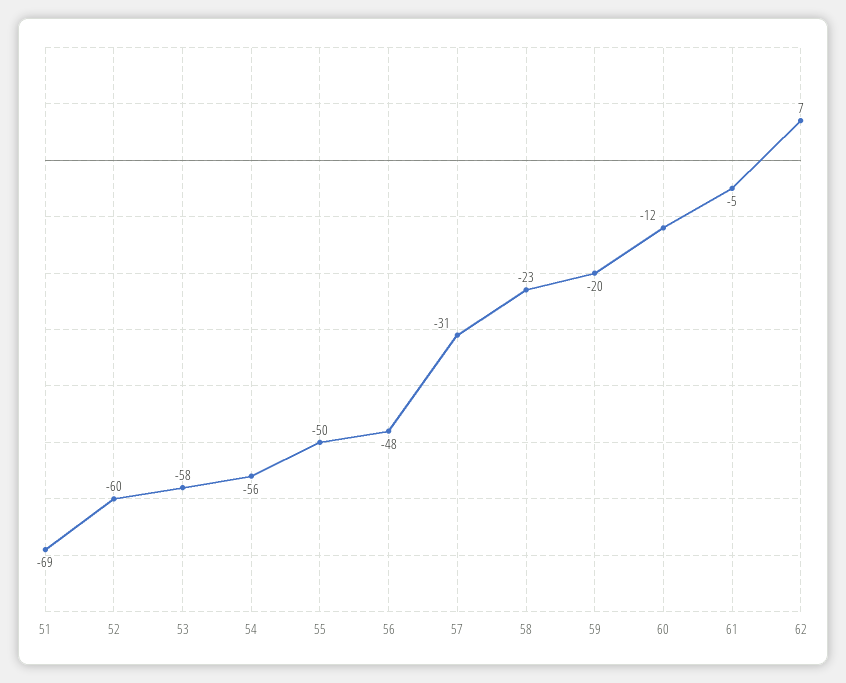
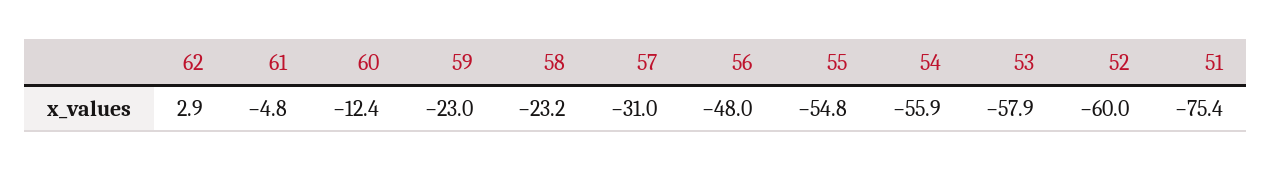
  {
-   "51": -69,
+   "51": -75.4,
    "52": -60,
    "53": -57.9,
    "54": -55.9,
-   "55": -50,
+   "55": -54.8,
    "56": -48,
    "57": -31,
    "58": -23.2,
-   "59": -20,
+   "59": -23,
    "60": -12.4,
    "61": -4.8,
-   "62": 7
+   "62": 2.9
  }

